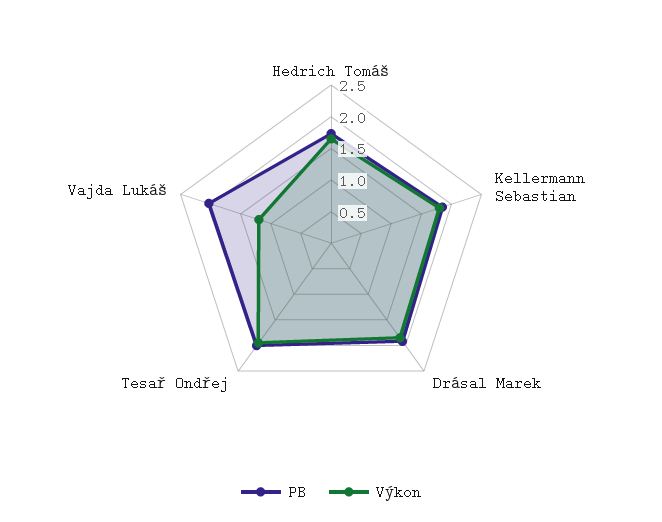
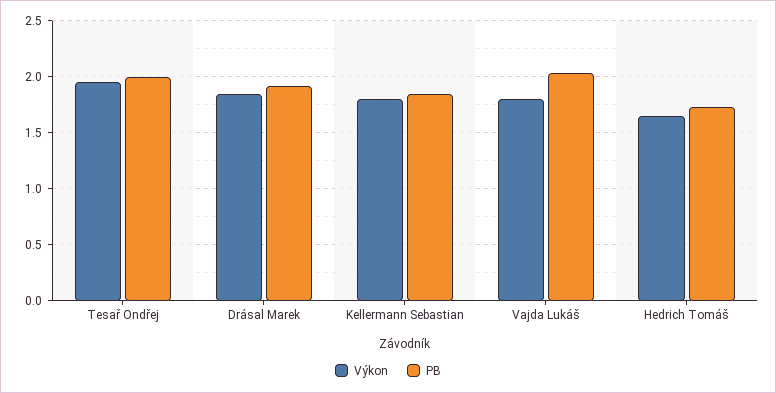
  {
    "PB": {
      "Hedrich Tomáš": 1.7,
      "Kellermann Sebastian": 1.9,
      "Drásal Marek": 1.9,
      "Tesař Ondřej": 2,
      "Vajda Lukáš": 2
    },
    "Výkon": {
      "Hedrich Tomáš": 1.7,
      "Kellermann Sebastian": 1.8,
      "Drásal Marek": 1.9,
      "Tesař Ondřej": 2,
-     "Vajda Lukáš": 1.25
+     "Vajda Lukáš": 1.8
    }
  }

